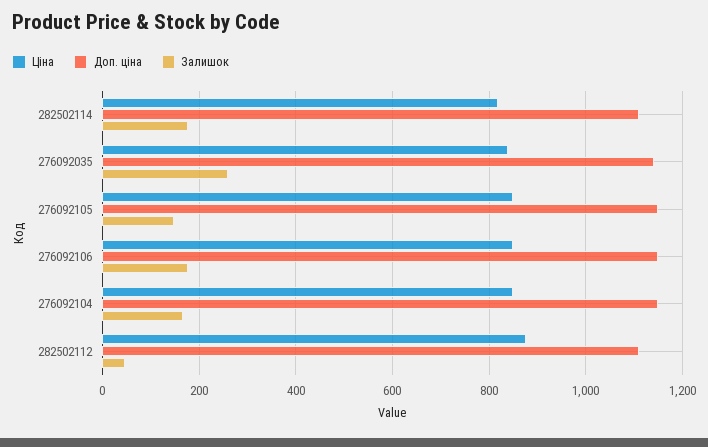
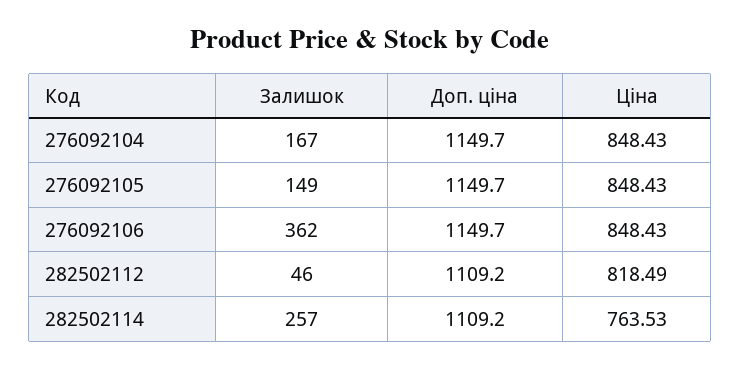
  {
    "Ціна": {
-     "282502114": 820,
+     "282502114": 763.53,
-     "276092035": 840,
      "276092105": 848.43,
      "276092106": 848.43,
      "276092104": 848.43,
-     "282502112": 880
+     "282502112": 818.49
    },
    "Доп. ціна": {
      "282502114": 1109.2,
-     "276092035": 1140,
      "276092105": 1149.7,
      "276092106": 1149.7,
      "276092104": 1149.7,
      "282502112": 1109.2
    },
    "Залишок": {
-     "282502114": 180,
+     "282502114": 257,
-     "276092035": 260,
      "276092105": 149,
-     "276092106": 180,
+     "276092106": 362,
      "276092104": 167,
      "282502112": 46
    }
  }

